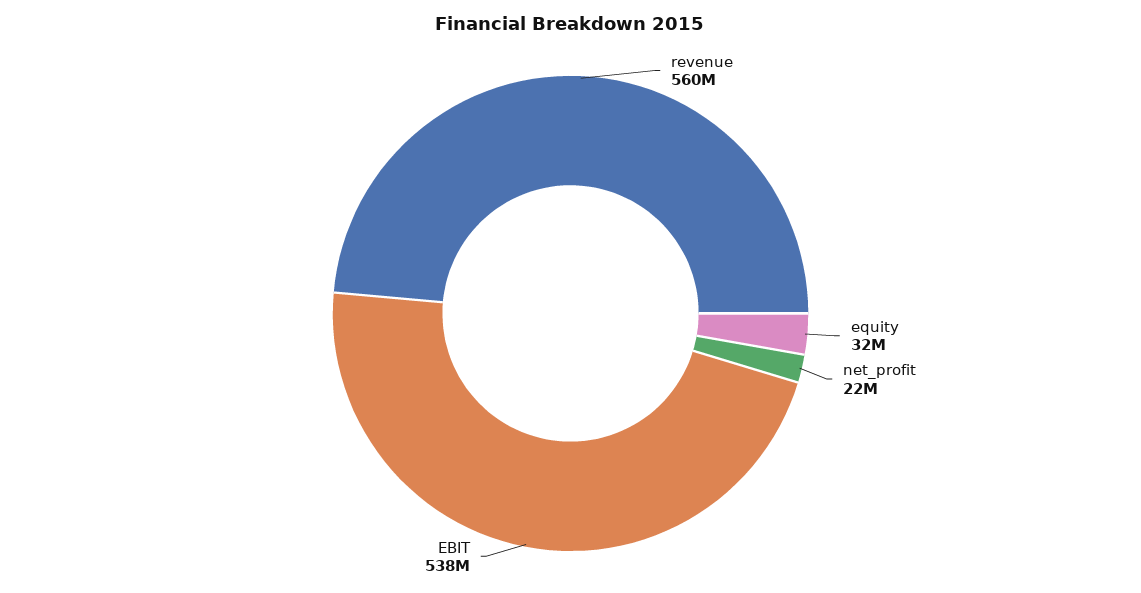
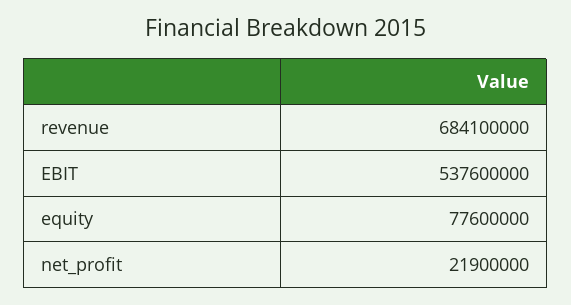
  {
-   "revenue": 560000000,
+   "revenue": 684100000,
-   "equity": 32000000,
+   "equity": 77600000,
    "net_profit": 21900000,
    "EBIT": 537600000
  }

